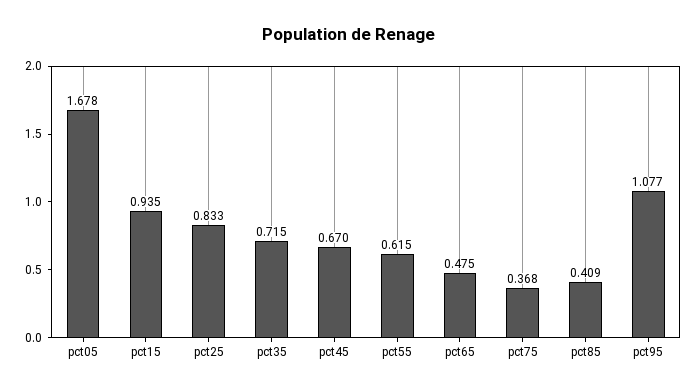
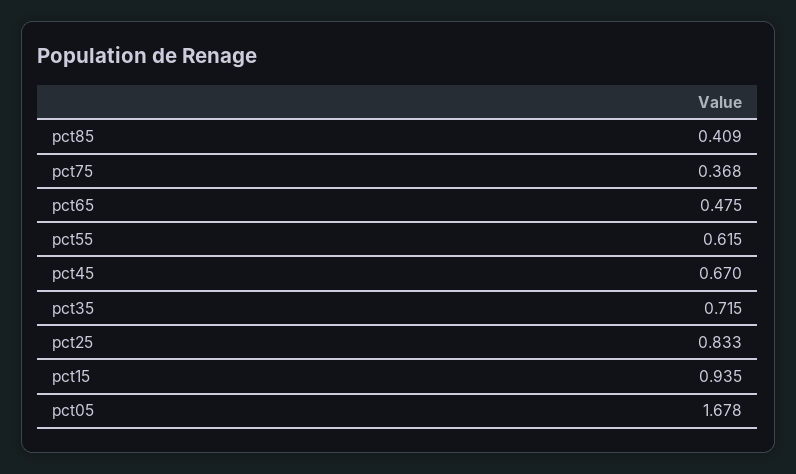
  {
    "pct05": 1.678,
    "pct15": 0.935,
    "pct25": 0.833,
    "pct35": 0.715,
    "pct45": 0.67,
    "pct55": 0.615,
    "pct65": 0.475,
    "pct75": 0.368,
-   "pct85": 0.409,
+   "pct85": 0.409
-   "pct95": 1.077
  }

